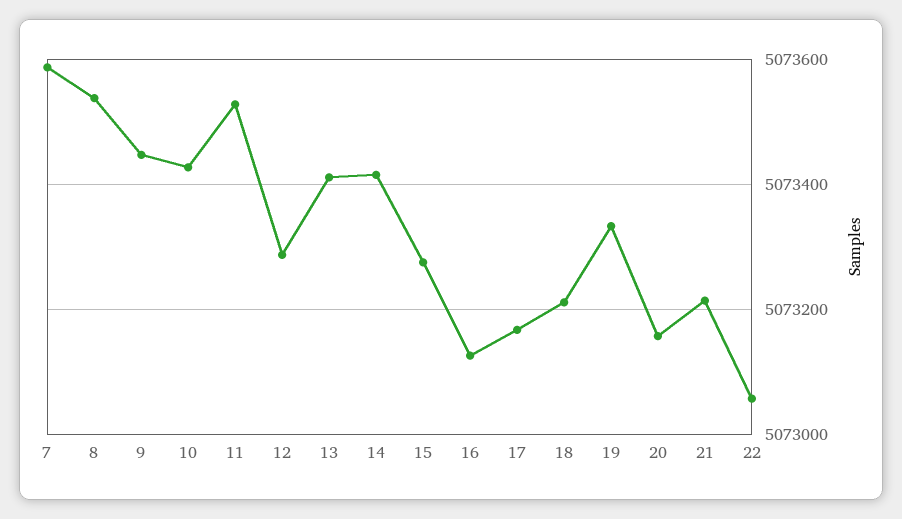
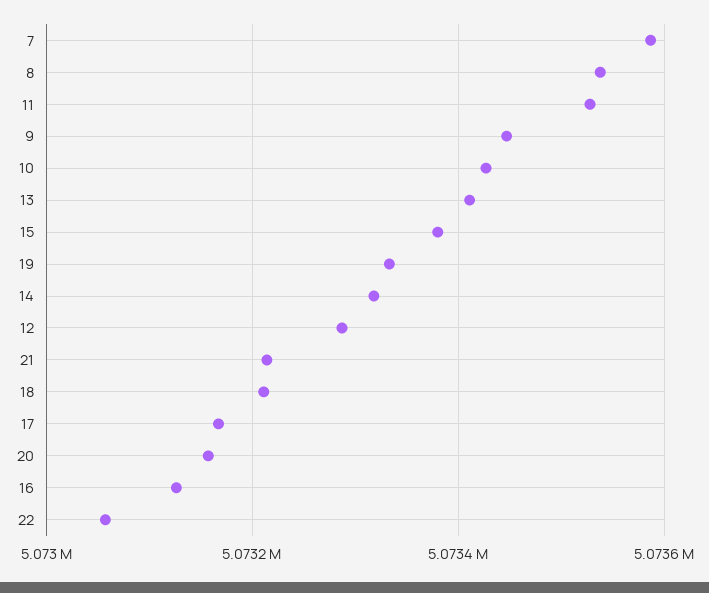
  {
    "7": 5073580,
    "8": 5073540,
    "9": 5073440,
    "10": 5073420,
    "11": 5073520,
    "12": 5073280,
    "13": 5073420,
-   "14": 5073420,
+   "14": 5073320,
-   "15": 5073280,
+   "15": 5073380,
    "16": 5073120,
    "17": 5073160,
    "18": 5073220,
    "19": 5073340,
    "20": 5073160,
    "21": 5073220,
    "22": 5073060
  }

